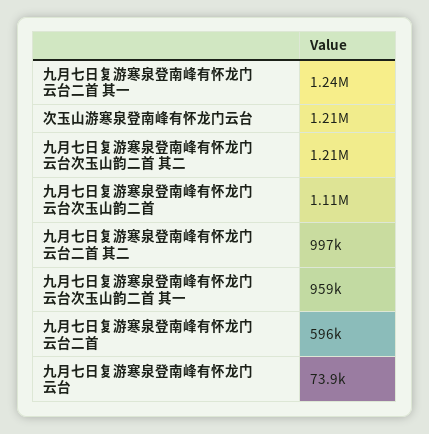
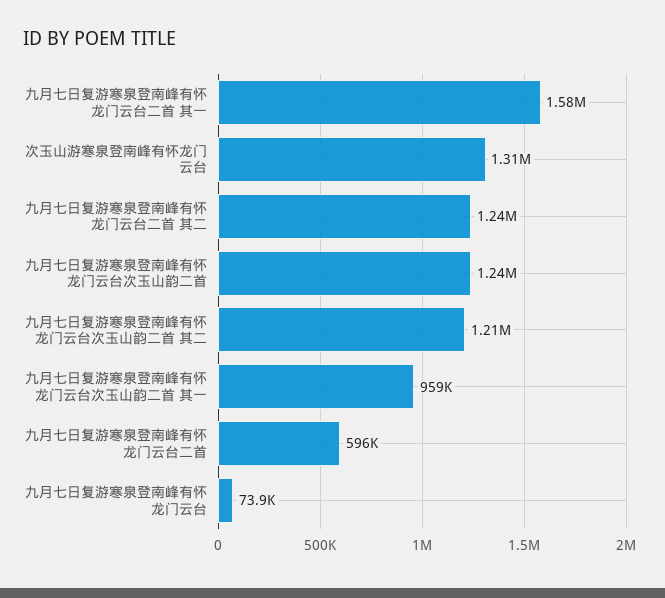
  {
-   "九月七日复游寒泉登南峰有怀龙门云台二首 其一": 1240000,
+   "九月七日复游寒泉登南峰有怀龙门云台二首 其一": 1580000,
-   "次玉山游寒泉登南峰有怀龙门云台": 1210000,
+   "次玉山游寒泉登南峰有怀龙门云台": 1310000,
    "九月七日复游寒泉登南峰有怀龙门云台次玉山韵二首 其二": 1210000,
-   "九月七日复游寒泉登南峰有怀龙门云台次玉山韵二首": 1110000,
+   "九月七日复游寒泉登南峰有怀龙门云台次玉山韵二首": 1240000,
-   "九月七日复游寒泉登南峰有怀龙门云台二首 其二": 997000,
+   "九月七日复游寒泉登南峰有怀龙门云台二首 其二": 1240000,
    "九月七日复游寒泉登南峰有怀龙门云台次玉山韵二首 其一": 959000,
    "九月七日复游寒泉登南峰有怀龙门云台二首": 596000,
    "九月七日复游寒泉登南峰有怀龙门云台": 73900
  }

